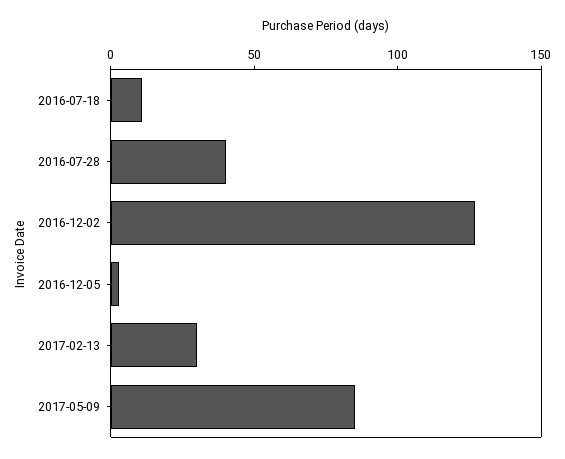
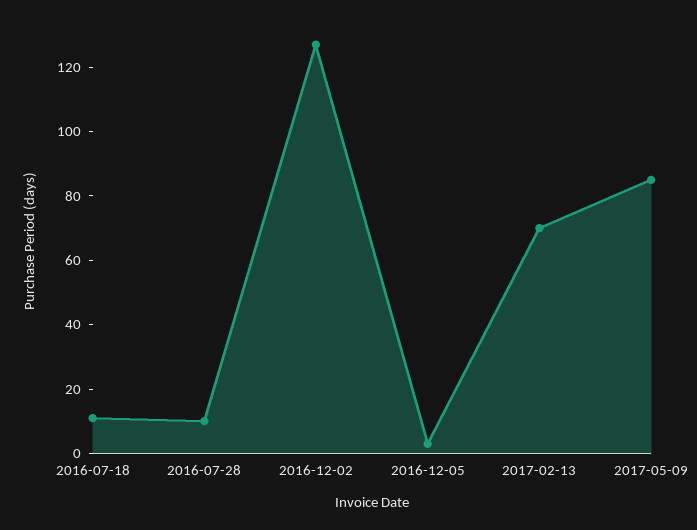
  {
    "2016-07-18": 10,
-   "2016-07-28": 40,
+   "2016-07-28": 10,
    "2016-12-02": 125,
    "2016-12-05": 5,
-   "2017-02-13": 30,
+   "2017-02-13": 70,
    "2017-05-09": 85
  }

